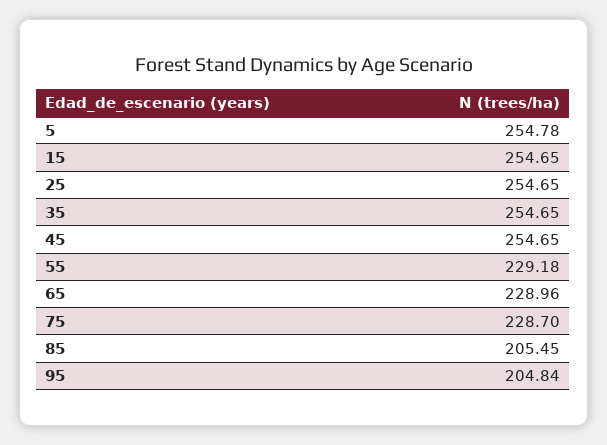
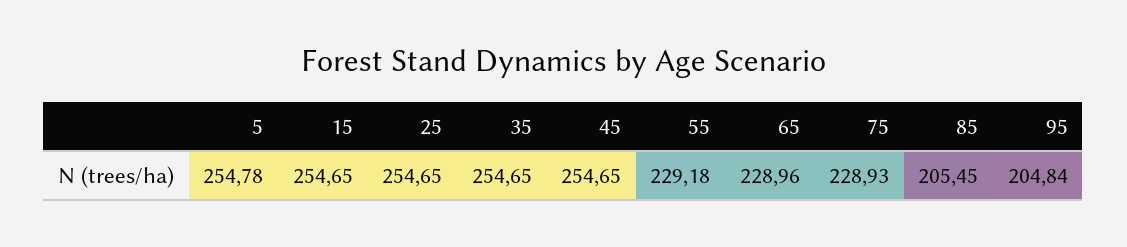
  {
    "5": 254.78,
    "15": 254.65,
    "25": 254.65,
    "35": 254.65,
    "45": 254.65,
    "55": 229.18,
    "65": 228.96,
-   "75": 228.7,
+   "75": 228.93,
    "85": 205.45,
    "95": 204.84
  }

